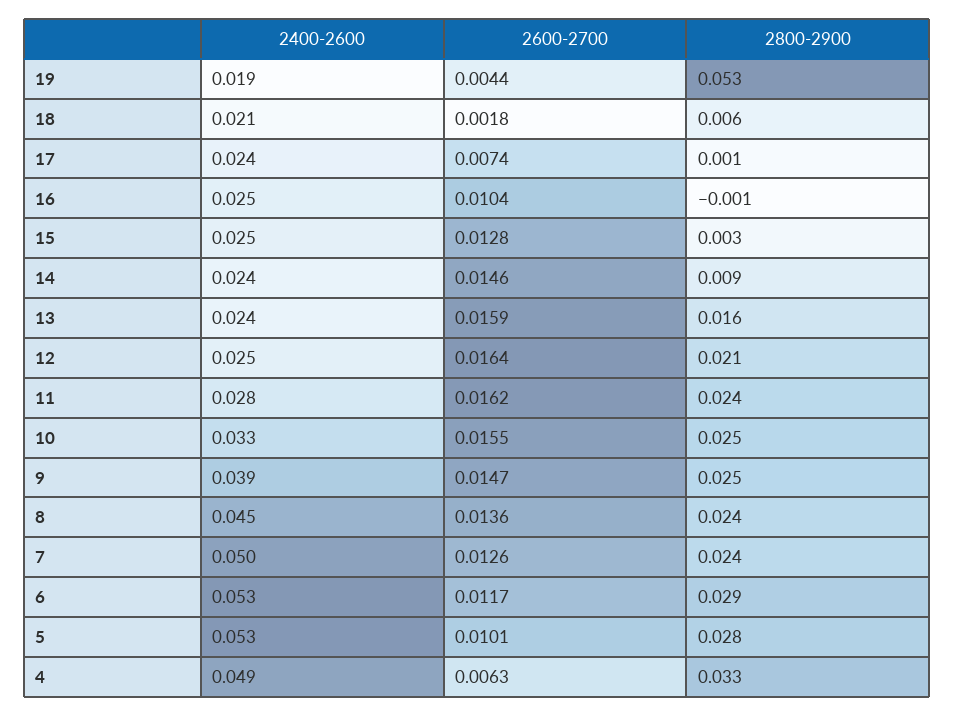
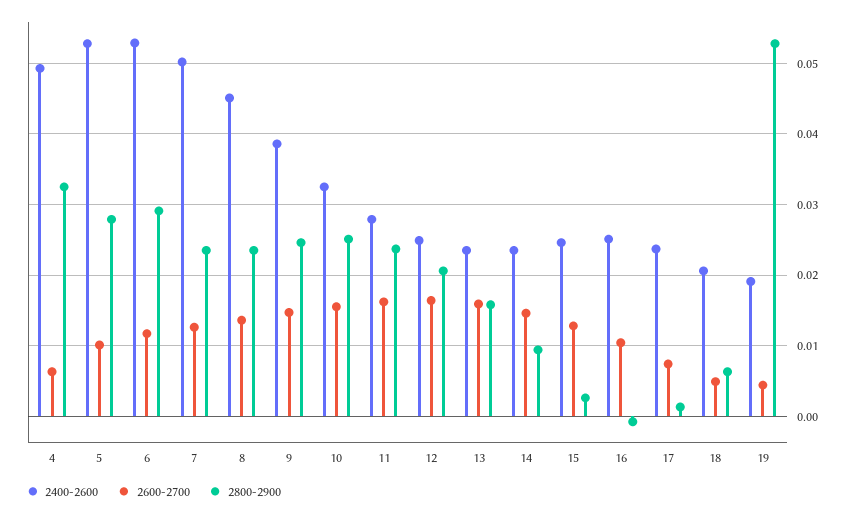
  {
    "2400-2600": {
      "19": 0.019,
      "18": 0.021,
      "17": 0.024,
      "16": 0.025,
      "15": 0.025,
      "14": 0.024,
      "13": 0.024,
      "12": 0.025,
      "11": 0.028,
      "10": 0.033,
      "9": 0.039,
      "8": 0.045,
      "7": 0.05,
      "6": 0.053,
      "5": 0.053,
      "4": 0.049
    },
    "2600-2700": {
      "19": 0.0044,
-     "18": 0.0018,
+     "18": 0.005,
      "17": 0.0074,
      "16": 0.0104,
      "15": 0.0128,
      "14": 0.0146,
      "13": 0.0159,
      "12": 0.0164,
      "11": 0.0162,
      "10": 0.0155,
      "9": 0.0147,
      "8": 0.0136,
      "7": 0.0126,
      "6": 0.0117,
      "5": 0.0101,
      "4": 0.0063
    },
    "2800-2900": {
      "19": 0.053,
      "18": 0.006,
      "17": 0.001,
      "16": -0.001,
      "15": 0.003,
      "14": 0.009,
      "13": 0.016,
      "12": 0.021,
      "11": 0.024,
      "10": 0.025,
      "9": 0.025,
      "8": 0.024,
      "7": 0.024,
      "6": 0.029,
      "5": 0.028,
      "4": 0.033
    }
  }

